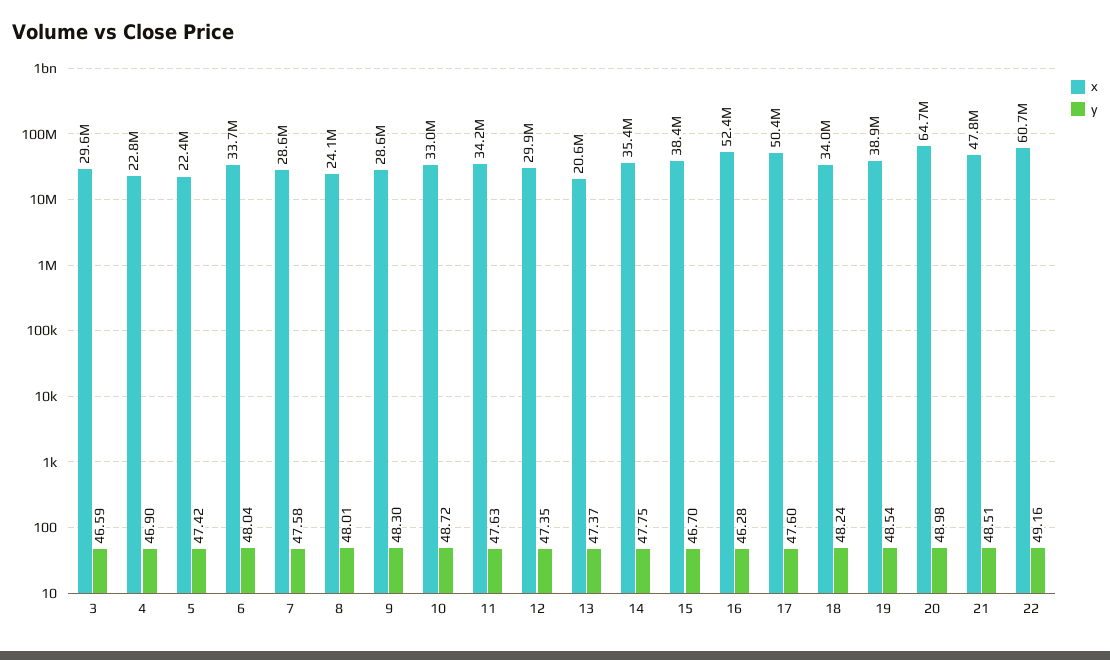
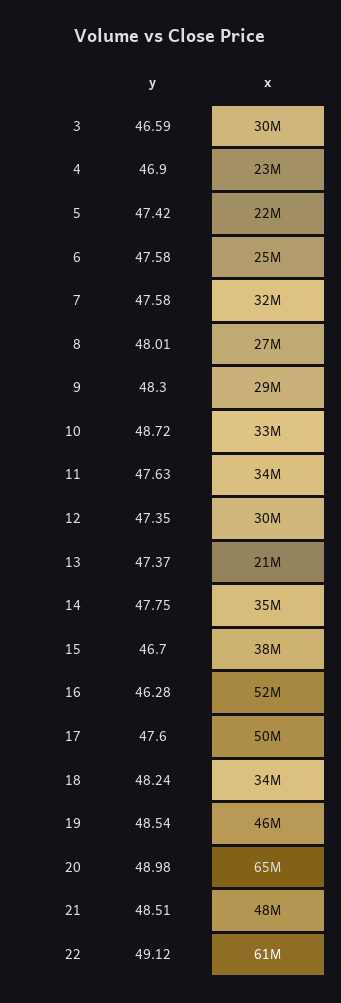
  {
    "x": {
      "3": 29600000,
      "4": 22800000,
      "5": 22400000,
-     "6": 33700000,
+     "6": 25000000,
-     "7": 28600000,
+     "7": 32000000,
-     "8": 24100000,
+     "8": 27000000,
      "9": 28600000,
      "10": 33000000,
      "11": 34200000,
      "12": 29900000,
      "13": 20600000,
      "14": 35400000,
      "15": 38400000,
      "16": 52400000,
      "17": 50400000,
      "18": 34000000,
-     "19": 38900000,
+     "19": 46000000,
      "20": 64700000,
      "21": 47800000,
      "22": 60700000
    },
    "y": {
      "3": 46.59,
      "4": 46.9,
      "5": 47.42,
-     "6": 48.04,
+     "6": 47.58,
      "7": 47.58,
      "8": 48.01,
      "9": 48.3,
      "10": 48.72,
      "11": 47.63,
      "12": 47.35,
      "13": 47.37,
      "14": 47.75,
      "15": 46.7,
      "16": 46.28,
      "17": 47.6,
      "18": 48.24,
      "19": 48.54,
      "20": 48.98,
      "21": 48.51,
-     "22": 49.16
+     "22": 49.12
    }
  }

